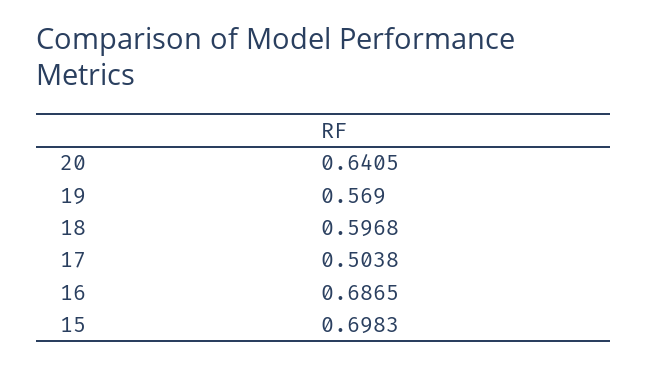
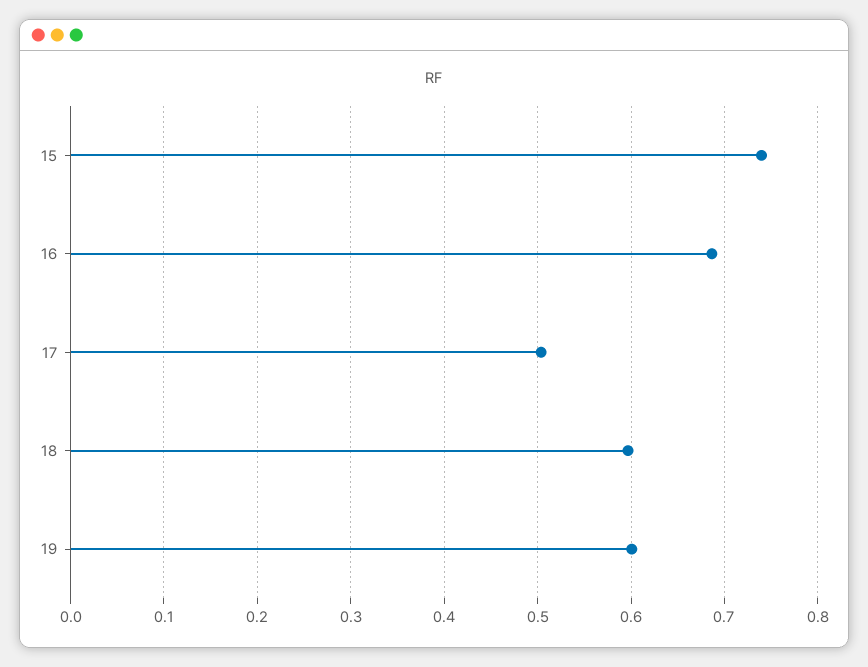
  {
-   "20": 0.6405,
-   "19": 0.569,
+   "19": 0.6,
    "18": 0.5968,
    "17": 0.5038,
    "16": 0.6865,
-   "15": 0.6983
+   "15": 0.74
  }

